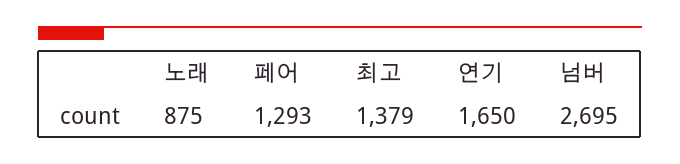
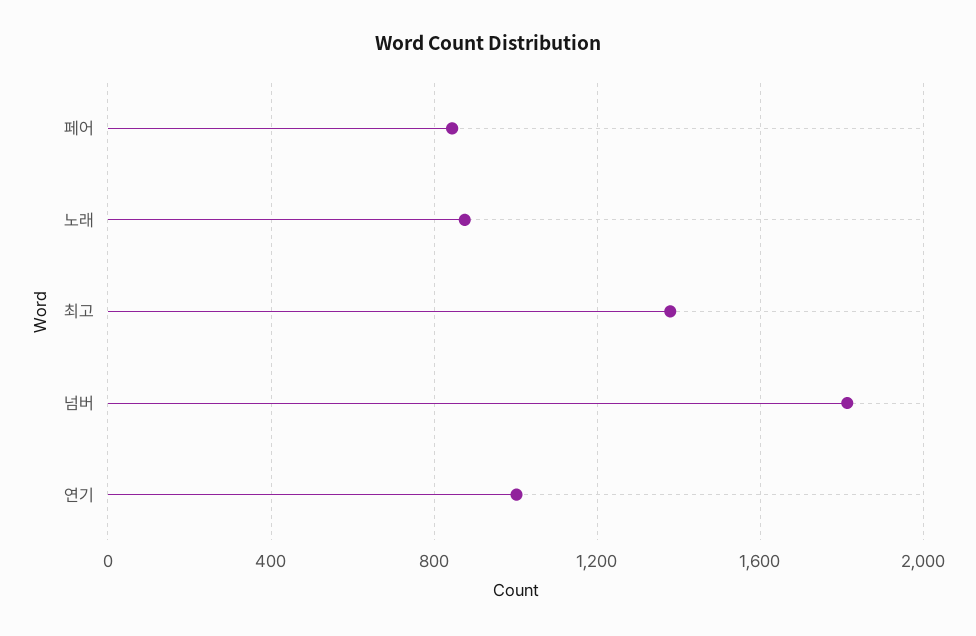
  {
    "노래": 875,
-   "페어": 1293,
+   "페어": 850,
    "최고": 1379,
-   "연기": 1650,
+   "연기": 1000,
-   "넘버": 2695
+   "넘버": 1800
  }

